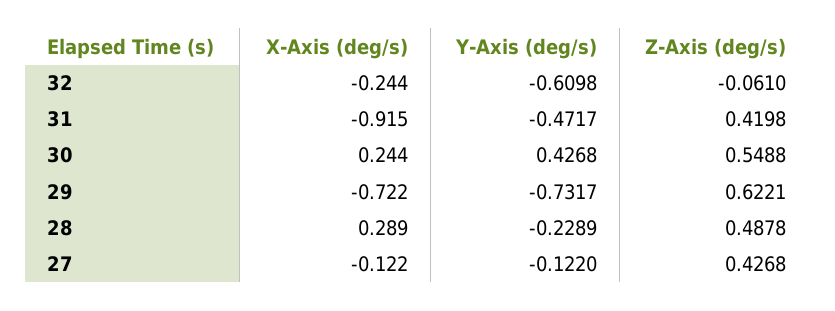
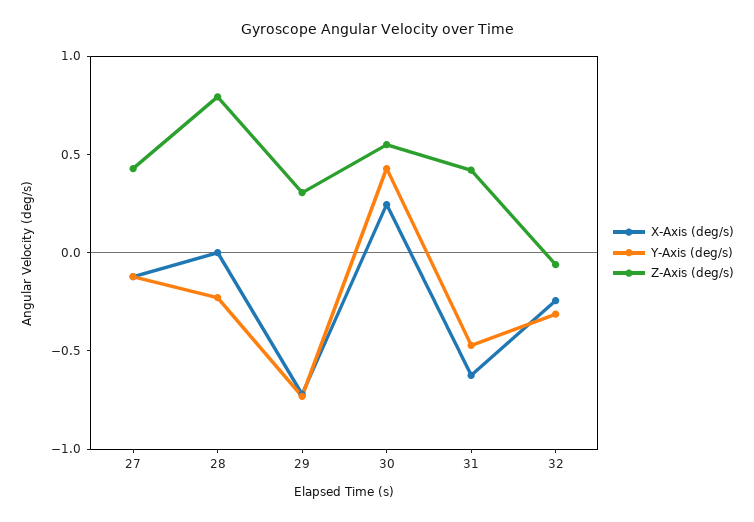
  {
    "X-Axis (deg/s)": {
      "32": -0.244,
-     "31": -0.915,
+     "31": -0.6,
      "30": 0.244,
      "29": -0.722,
-     "28": 0.289,
+     "28": 0,
      "27": -0.122
    },
    "Y-Axis (deg/s)": {
-     "32": -0.6098,
+     "32": -0.3,
      "31": -0.4717,
      "30": 0.4268,
      "29": -0.7317,
      "28": -0.2289,
      "27": -0.122
    },
    "Z-Axis (deg/s)": {
      "32": -0.061,
      "31": 0.4198,
      "30": 0.5488,
-     "29": 0.6221,
+     "29": 0.3,
-     "28": 0.4878,
+     "28": 0.8,
      "27": 0.4268
    }
  }

